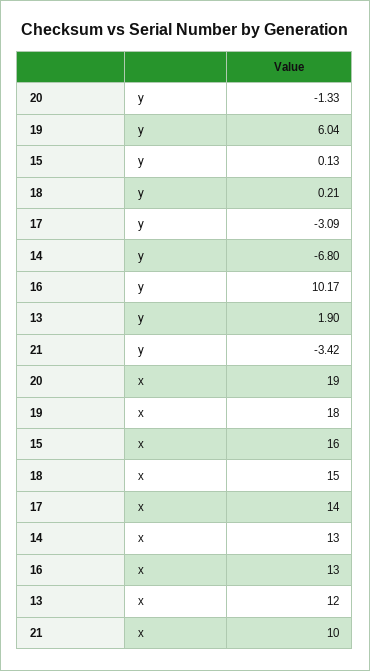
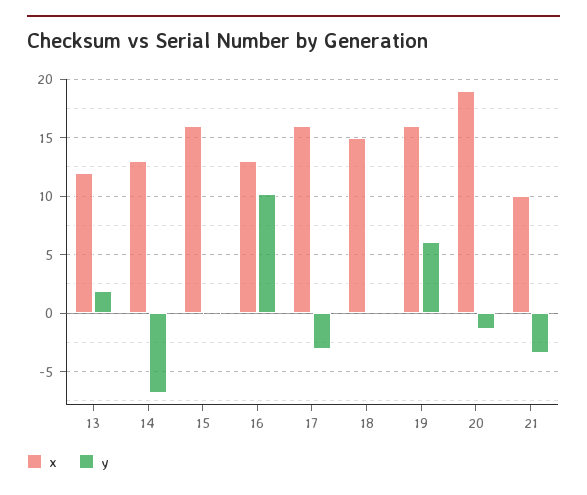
  {
    "y": {
      "20": -1.33,
      "19": 6.04,
      "15": 0.13,
      "18": 0.21,
      "17": -3.09,
      "14": -6.8,
      "16": 10.17,
      "13": 1.9,
      "21": -3.42
    },
    "x": {
      "20": 19,
-     "19": 18,
+     "19": 16,
      "15": 16,
      "18": 15,
-     "17": 14,
+     "17": 16,
      "14": 13,
      "16": 13,
      "13": 12,
      "21": 10
    }
  }

